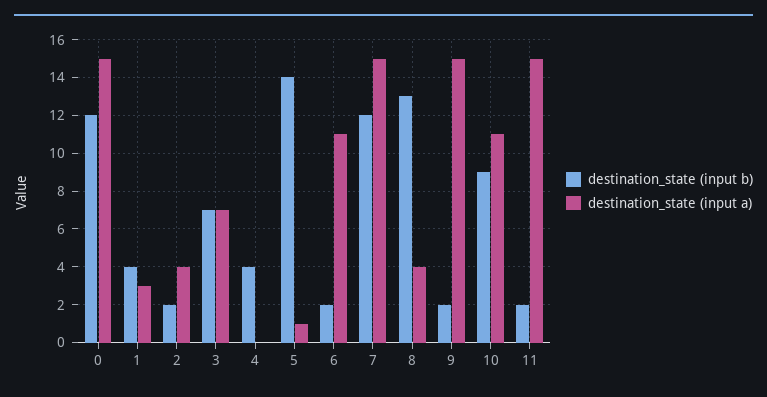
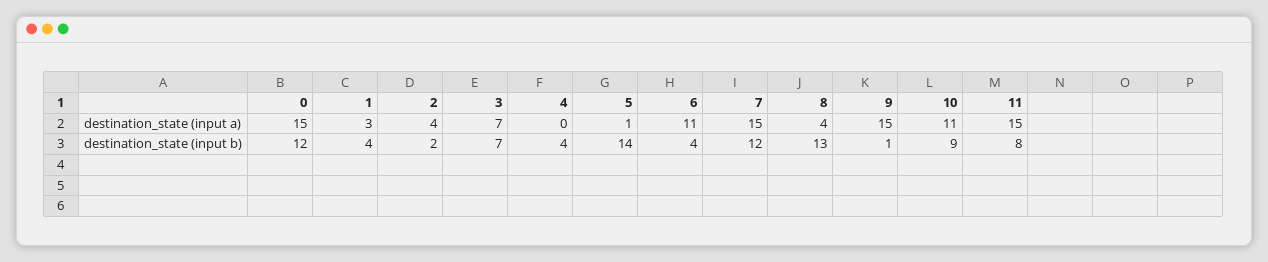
  {
    "destination_state (input b)": {
      "0": 12,
      "1": 4,
      "2": 2,
      "3": 7,
      "4": 4,
      "5": 14,
-     "6": 2,
+     "6": 4,
      "7": 12,
      "8": 13,
-     "9": 2,
+     "9": 1,
      "10": 9,
-     "11": 2
+     "11": 8
    },
    "destination_state (input a)": {
      "0": 15,
      "1": 3,
      "2": 4,
      "3": 7,
      "4": 0,
      "5": 1,
      "6": 11,
      "7": 15,
      "8": 4,
      "9": 15,
      "10": 11,
      "11": 15
    }
  }

